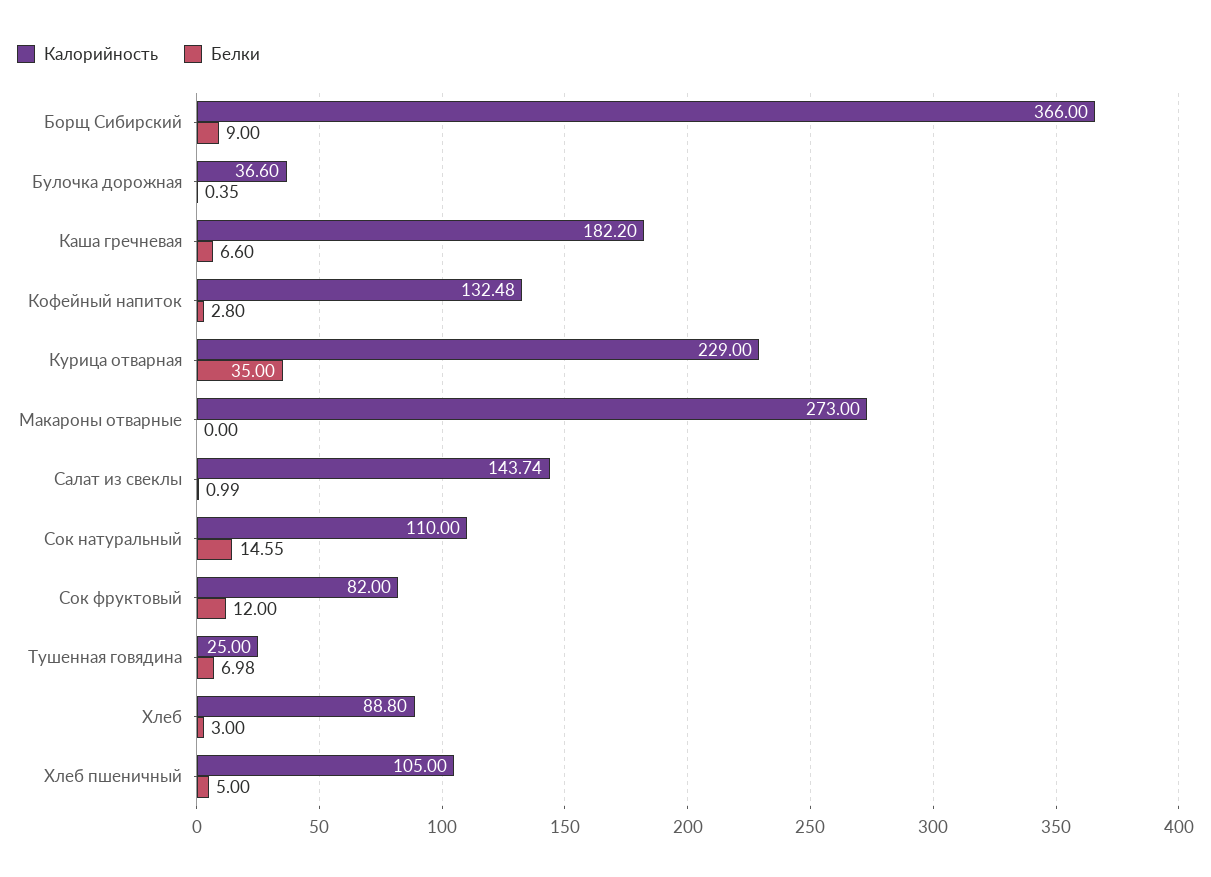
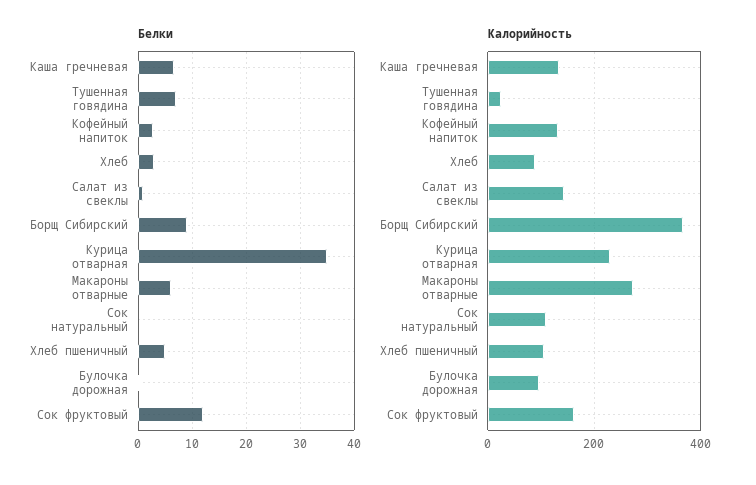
  {
    "Калорийность": {
      "Борщ Сибирский": 366,
-     "Булочка дорожная": 36.6,
+     "Булочка дорожная": 100,
-     "Каша гречневая": 182.2,
+     "Каша гречневая": 140,
      "Кофейный напиток": 132.48,
      "Курица отварная": 229,
      "Макароны отварные": 273,
      "Салат из свеклы": 143.74,
      "Сок натуральный": 110,
-     "Сок фруктовый": 82,
+     "Сок фруктовый": 160,
      "Тушенная говядина": 25,
      "Хлеб": 88.8,
      "Хлеб пшеничный": 105
    },
    "Белки": {
      "Борщ Сибирский": 9,
      "Булочка дорожная": 0.35,
      "Каша гречневая": 6.6,
      "Кофейный напиток": 2.8,
      "Курица отварная": 35,
-     "Макароны отварные": 0,
+     "Макароны отварные": 6,
      "Салат из свеклы": 0.99,
-     "Сок натуральный": 14.55,
+     "Сок натуральный": 0,
      "Сок фруктовый": 12,
      "Тушенная говядина": 6.98,
      "Хлеб": 3,
      "Хлеб пшеничный": 5
    }
  }

